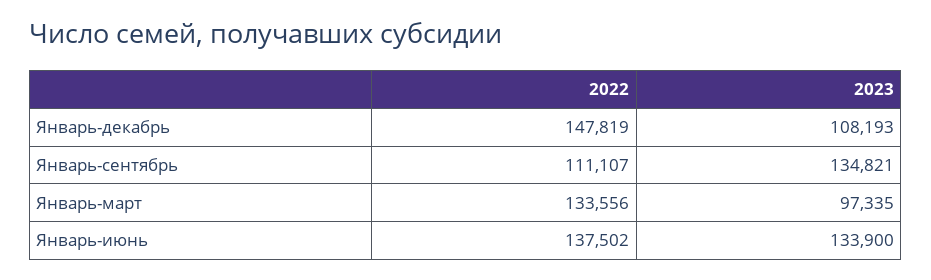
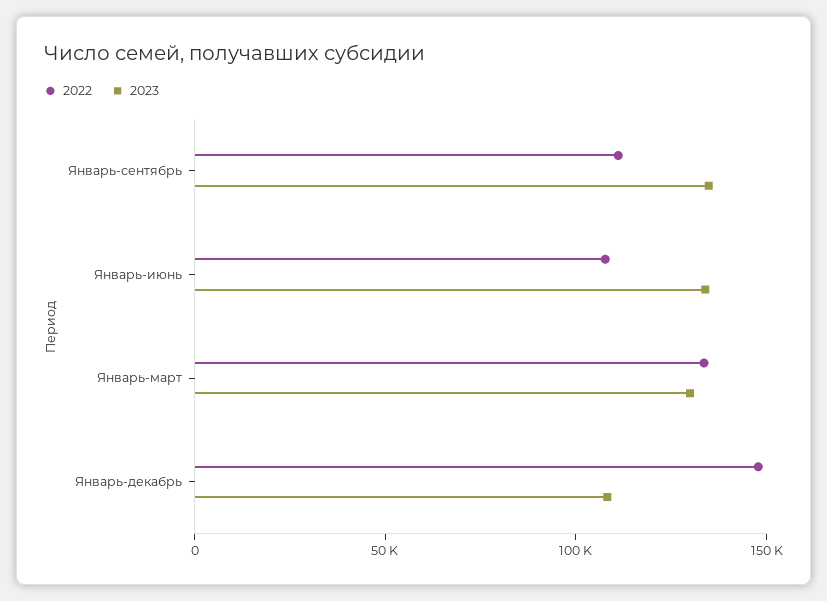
  {
    "2022": {
      "Январь-декабрь": 147819,
      "Январь-сентябрь": 111107,
      "Январь-март": 133556,
-     "Январь-июнь": 137502
+     "Январь-июнь": 110000
    },
    "2023": {
      "Январь-декабрь": 108193,
      "Январь-сентябрь": 134821,
-     "Январь-март": 97335,
+     "Январь-март": 130000,
      "Январь-июнь": 133900
    }
  }

